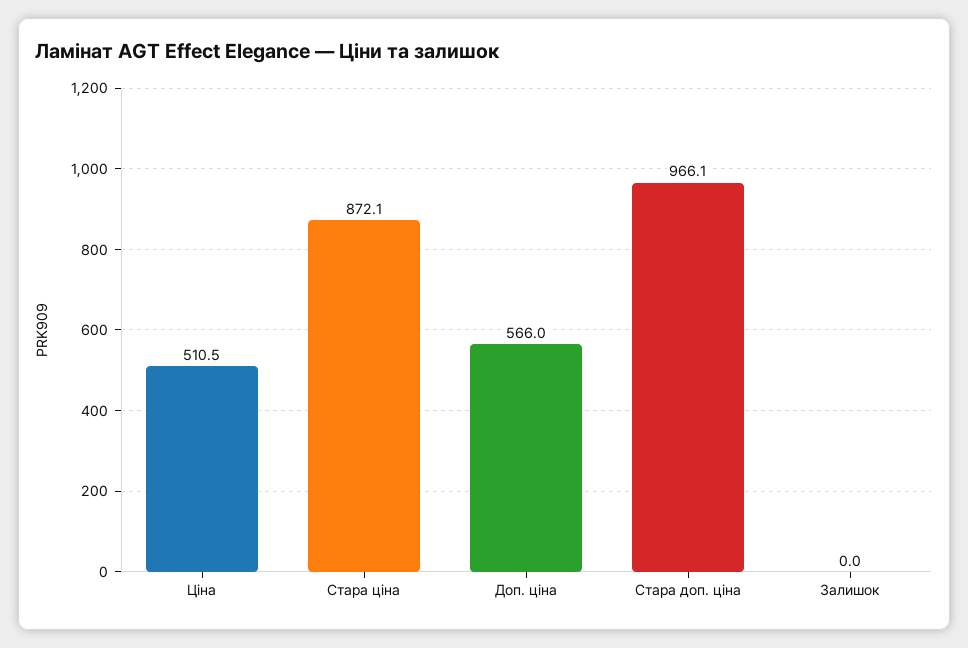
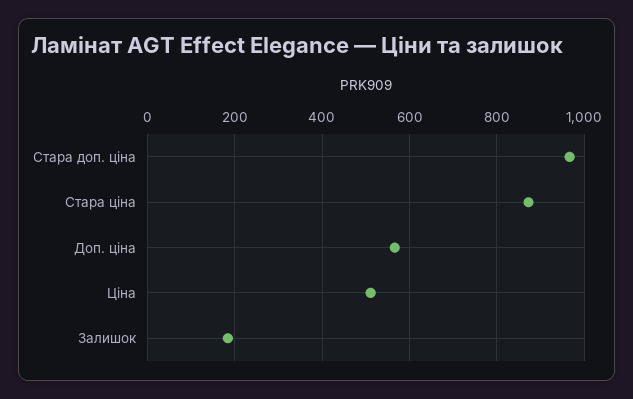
  {
    "Ціна": 510.5,
    "Стара ціна": 872.1,
    "Доп. ціна": 566,
    "Стара доп. ціна": 966.1,
-   "Залишок": 0
+   "Залишок": 180
  }

